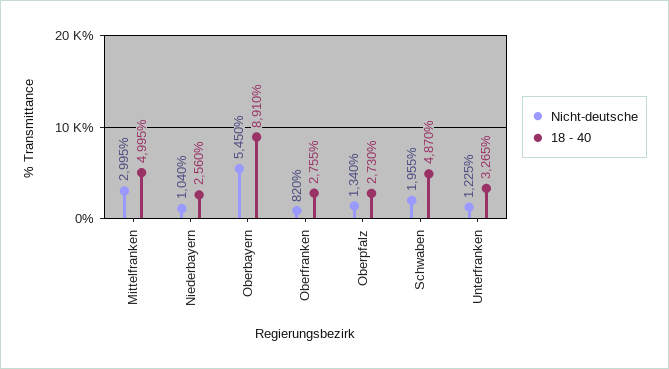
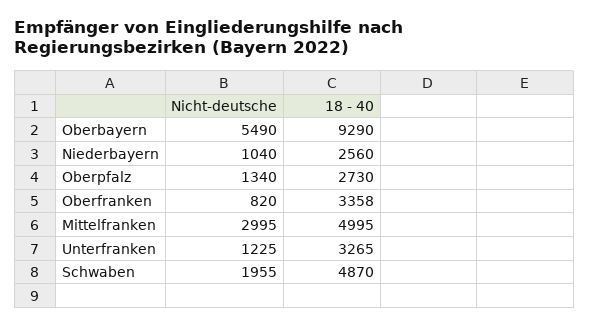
  {
    "Nicht-deutsche": {
      "Mittelfranken": 2995,
      "Niederbayern": 1040,
-     "Oberbayern": 5450,
+     "Oberbayern": 5490,
      "Oberfranken": 820,
      "Oberpfalz": 1340,
      "Schwaben": 1955,
      "Unterfranken": 1225
    },
    "18 - 40": {
      "Mittelfranken": 4995,
      "Niederbayern": 2560,
-     "Oberbayern": 8910,
+     "Oberbayern": 9290,
-     "Oberfranken": 2755,
+     "Oberfranken": 3358,
      "Oberpfalz": 2730,
      "Schwaben": 4870,
      "Unterfranken": 3265
    }
  }

